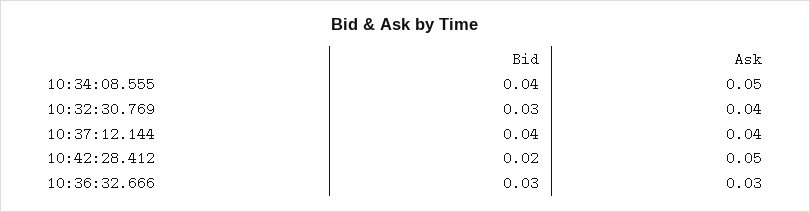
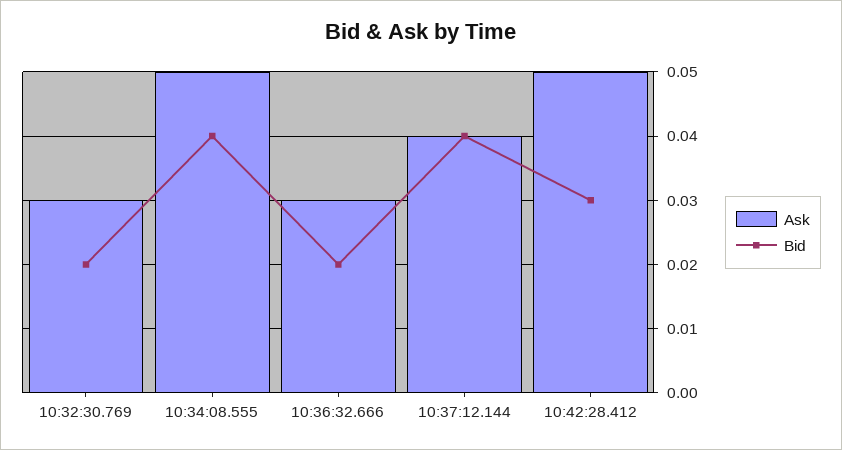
  {
    "Bid": {
      "10:34:08.555": 0.04,
-     "10:32:30.769": 0.03,
+     "10:32:30.769": 0.02,
      "10:37:12.144": 0.04,
-     "10:42:28.412": 0.02,
+     "10:42:28.412": 0.03,
-     "10:36:32.666": 0.03
+     "10:36:32.666": 0.02
    },
    "Ask": {
      "10:34:08.555": 0.05,
-     "10:32:30.769": 0.04,
+     "10:32:30.769": 0.03,
      "10:37:12.144": 0.04,
      "10:42:28.412": 0.05,
      "10:36:32.666": 0.03
    }
  }

